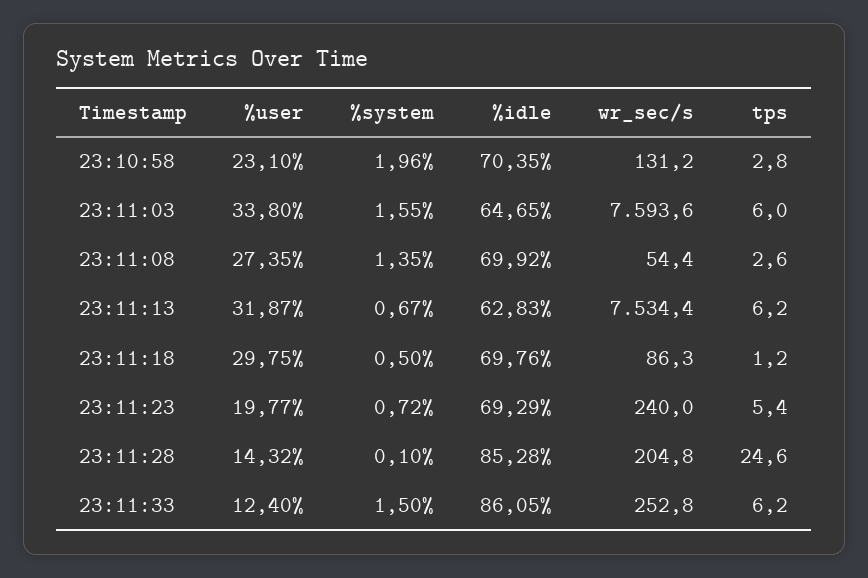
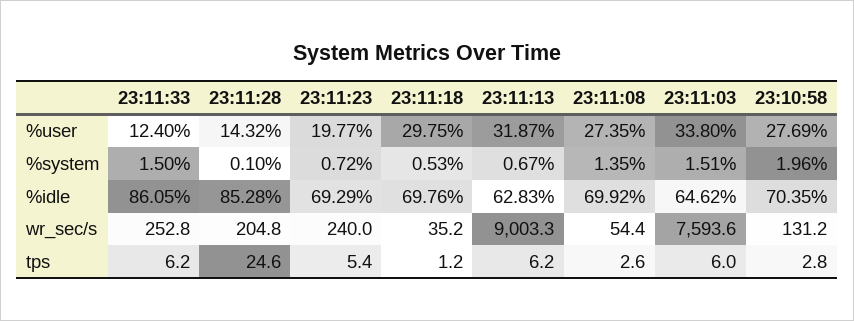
  {
    "%user": {
-     "23:10:58": 23.1,
+     "23:10:58": 27.69,
      "23:11:03": 33.8,
      "23:11:08": 27.35,
      "23:11:13": 31.87,
      "23:11:18": 29.75,
      "23:11:23": 19.77,
      "23:11:28": 14.32,
      "23:11:33": 12.4
    },
    "%system": {
      "23:10:58": 1.96,
-     "23:11:03": 1.55,
+     "23:11:03": 1.51,
      "23:11:08": 1.35,
      "23:11:13": 0.67,
-     "23:11:18": 0.5,
+     "23:11:18": 0.53,
      "23:11:23": 0.72,
      "23:11:28": 0.1,
      "23:11:33": 1.5
    },
    "%idle": {
      "23:10:58": 70.35,
-     "23:11:03": 64.65,
+     "23:11:03": 64.62,
      "23:11:08": 69.92,
      "23:11:13": 62.83,
      "23:11:18": 69.76,
      "23:11:23": 69.29,
      "23:11:28": 85.28,
      "23:11:33": 86.05
    },
    "wr_sec/s": {
      "23:10:58": 131.2,
      "23:11:03": 7593.6,
      "23:11:08": 54.4,
-     "23:11:13": 7534.4,
+     "23:11:13": 9003.3,
-     "23:11:18": 86.3,
+     "23:11:18": 35.2,
      "23:11:23": 240,
      "23:11:28": 204.8,
      "23:11:33": 252.8
    },
    "tps": {
      "23:10:58": 2.8,
      "23:11:03": 6,
      "23:11:08": 2.6,
      "23:11:13": 6.2,
      "23:11:18": 1.2,
      "23:11:23": 5.4,
      "23:11:28": 24.6,
      "23:11:33": 6.2
    }
  }

